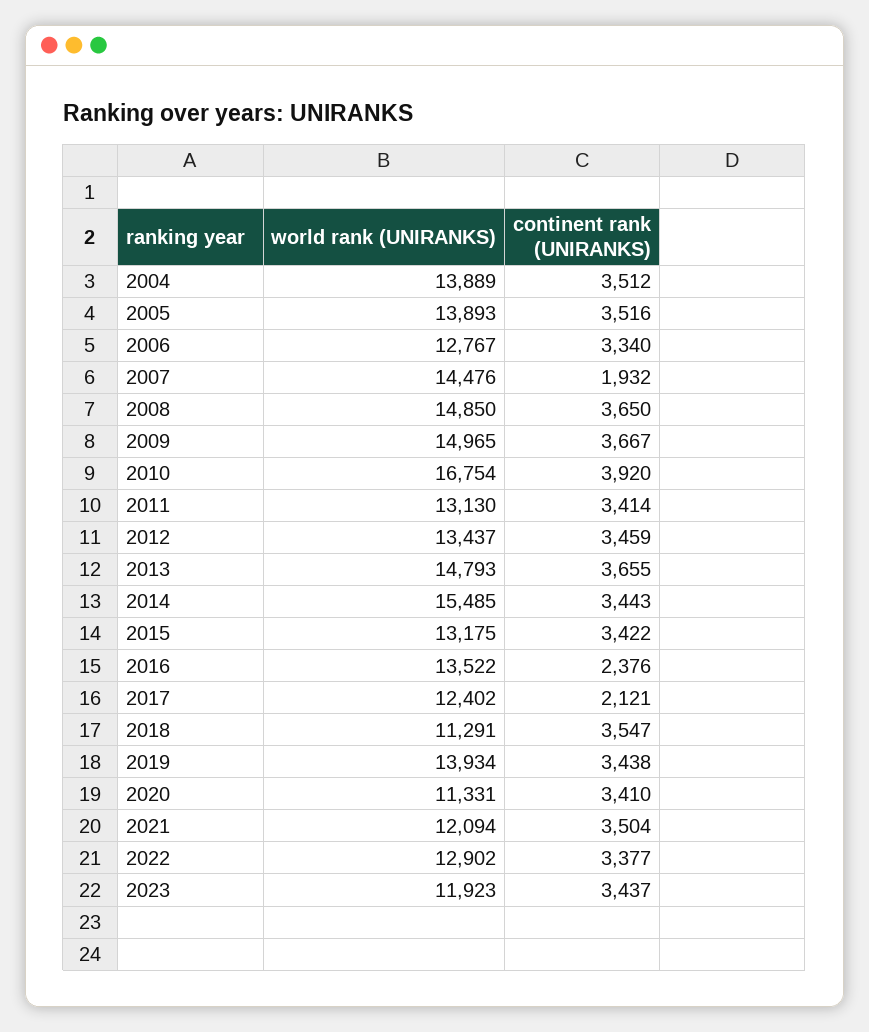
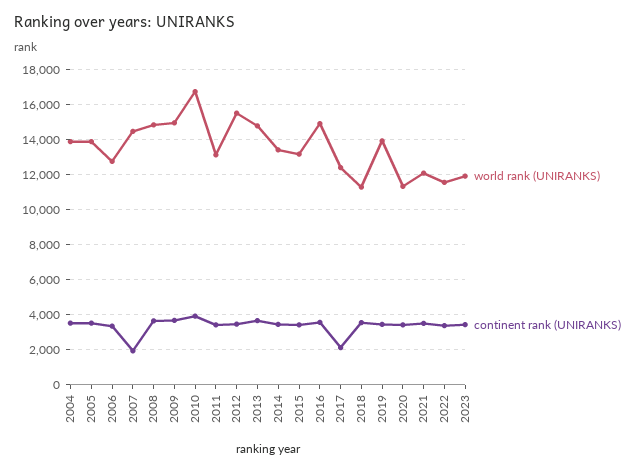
  {
    "world rank (UNIRANKS)": {
      "2004": 13889,
      "2005": 13893,
      "2006": 12767,
      "2007": 14476,
      "2008": 14850,
      "2009": 14965,
      "2010": 16754,
      "2011": 13130,
-     "2012": 13437,
+     "2012": 15500,
      "2013": 14793,
-     "2014": 15485,
+     "2014": 13500,
      "2015": 13175,
-     "2016": 13522,
+     "2016": 15000,
      "2017": 12402,
      "2018": 11291,
      "2019": 13934,
      "2020": 11331,
      "2021": 12094,
-     "2022": 12902,
+     "2022": 11500,
      "2023": 11923
    },
    "continent rank (UNIRANKS)": {
      "2004": 3512,
      "2005": 3516,
      "2006": 3340,
      "2007": 1932,
      "2008": 3650,
      "2009": 3667,
      "2010": 3920,
      "2011": 3414,
      "2012": 3459,
      "2013": 3655,
      "2014": 3443,
      "2015": 3422,
-     "2016": 2376,
+     "2016": 3500,
      "2017": 2121,
      "2018": 3547,
      "2019": 3438,
      "2020": 3410,
      "2021": 3504,
      "2022": 3377,
      "2023": 3437
    }
  }

